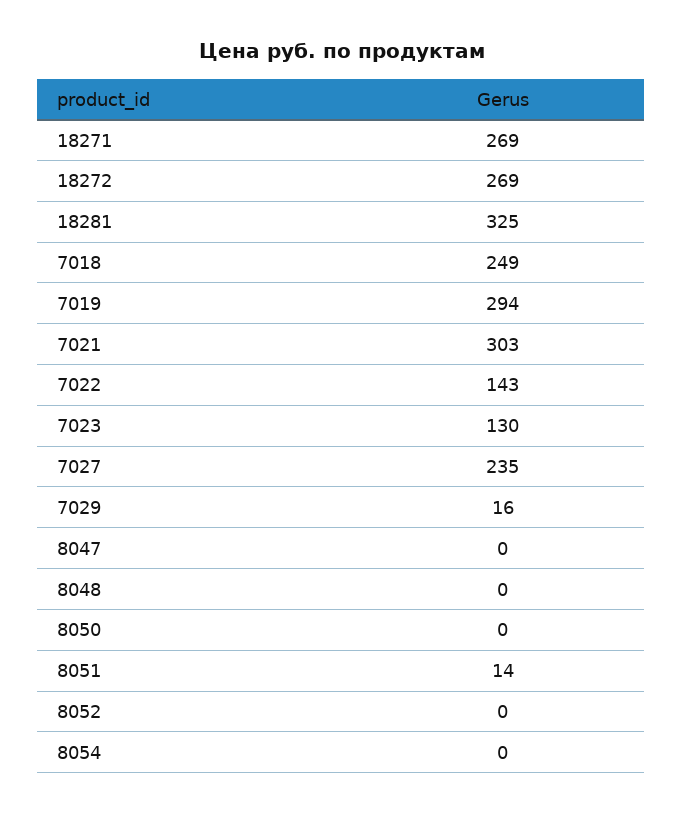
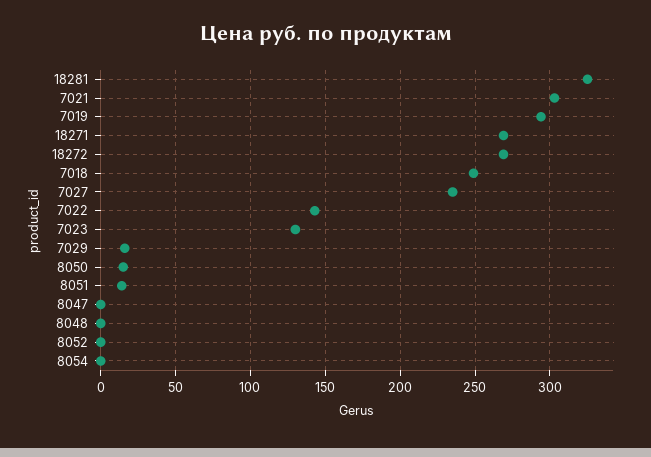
  {
    "18271": 269,
    "18272": 269,
    "18281": 325,
    "7018": 249,
    "7019": 294,
    "7021": 303,
    "7022": 143,
    "7023": 130,
    "7027": 235,
    "7029": 16,
    "8047": 0,
    "8048": 0,
-   "8050": 0,
+   "8050": 15,
    "8051": 14,
    "8052": 0,
    "8054": 0
  }

